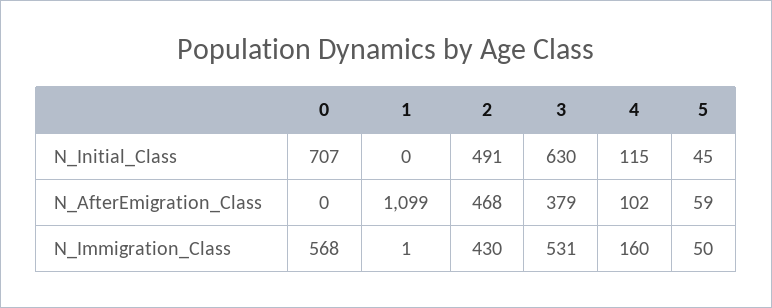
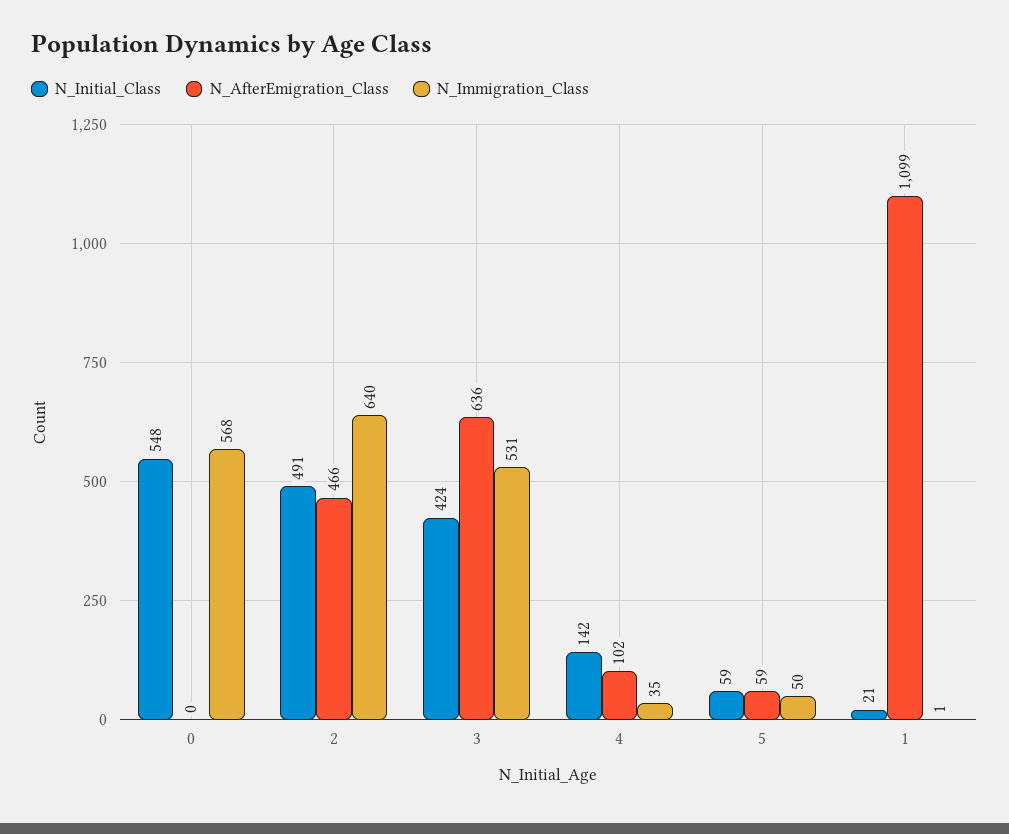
  {
    "N_Initial_Class": {
-     "0": 707,
+     "0": 548,
-     "1": 0,
+     "1": 21,
      "2": 491,
-     "3": 630,
+     "3": 424,
-     "4": 115,
+     "4": 142,
-     "5": 45
+     "5": 59
    },
    "N_AfterEmigration_Class": {
      "0": 0,
      "1": 1099,
-     "2": 468,
+     "2": 466,
-     "3": 379,
+     "3": 636,
      "4": 102,
      "5": 59
    },
    "N_Immigration_Class": {
      "0": 568,
      "1": 1,
-     "2": 430,
+     "2": 640,
      "3": 531,
-     "4": 160,
+     "4": 35,
      "5": 50
    }
  }

